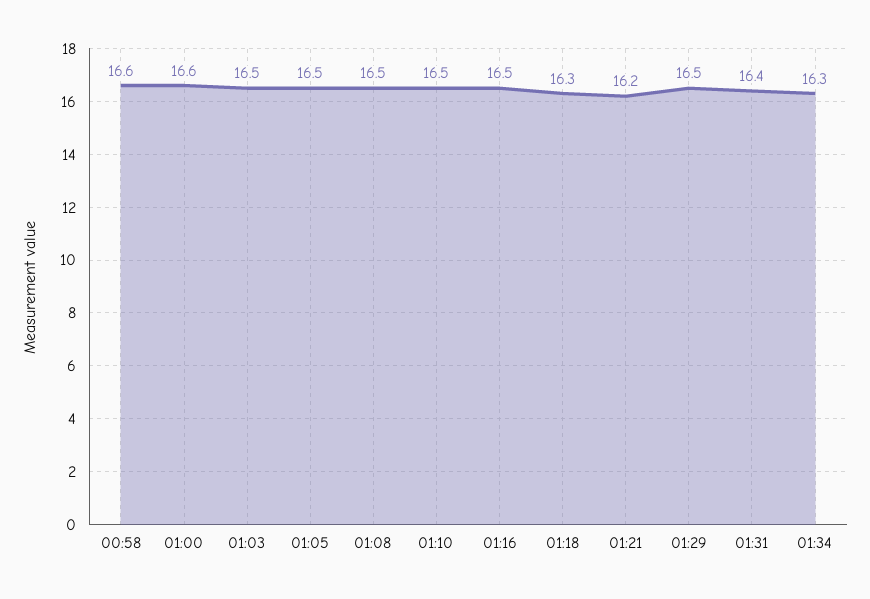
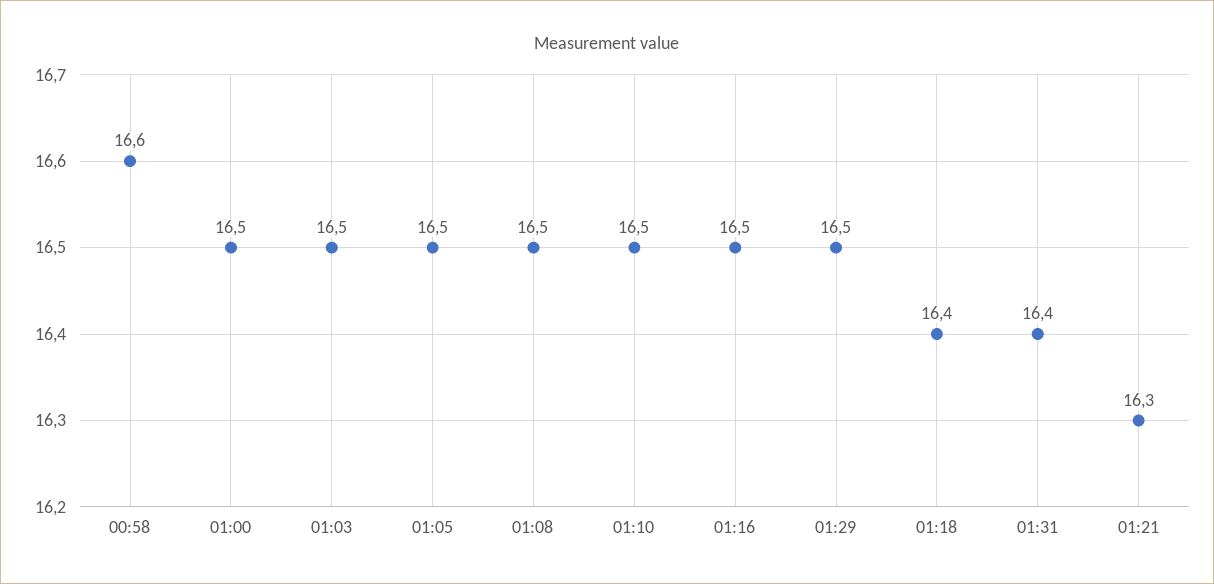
  {
    "00:58": 16.6,
-   "01:00": 16.6,
+   "01:00": 16.5,
    "01:03": 16.5,
    "01:05": 16.5,
    "01:08": 16.5,
    "01:10": 16.5,
    "01:16": 16.5,
-   "01:18": 16.3,
+   "01:18": 16.4,
-   "01:21": 16.2,
+   "01:21": 16.3,
    "01:29": 16.5,
-   "01:31": 16.4,
+   "01:31": 16.4
-   "01:34": 16.3
  }

